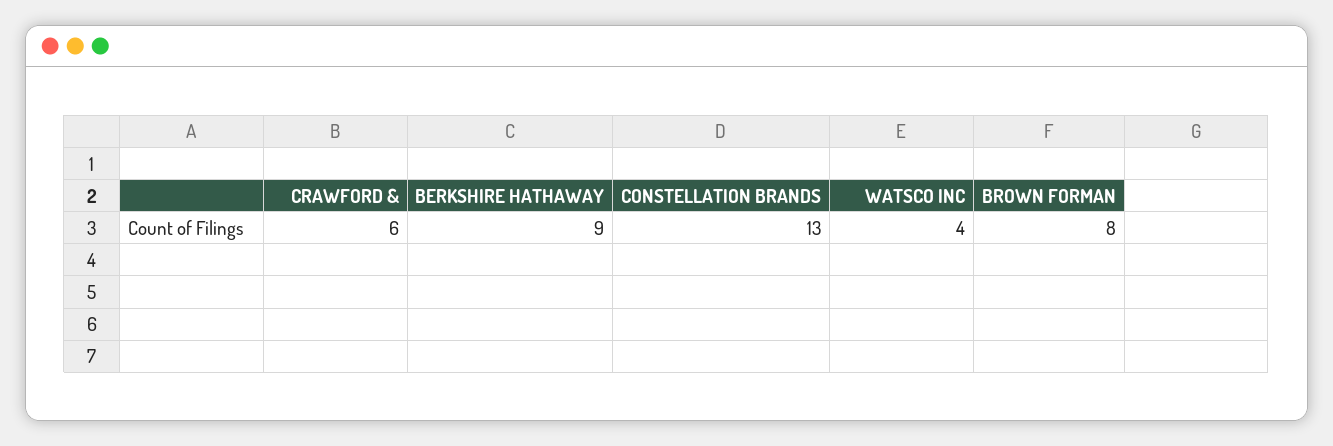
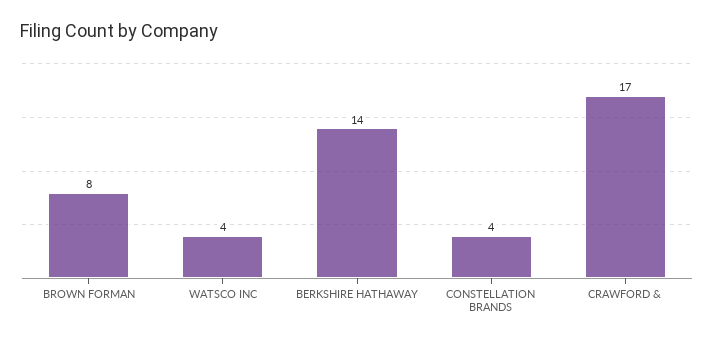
  {
-   "CRAWFORD &": 6,
+   "CRAWFORD &": 17,
-   "BERKSHIRE HATHAWAY": 9,
+   "BERKSHIRE HATHAWAY": 14,
-   "CONSTELLATION BRANDS": 13,
+   "CONSTELLATION BRANDS": 4,
    "WATSCO INC": 4,
    "BROWN FORMAN": 8
  }

